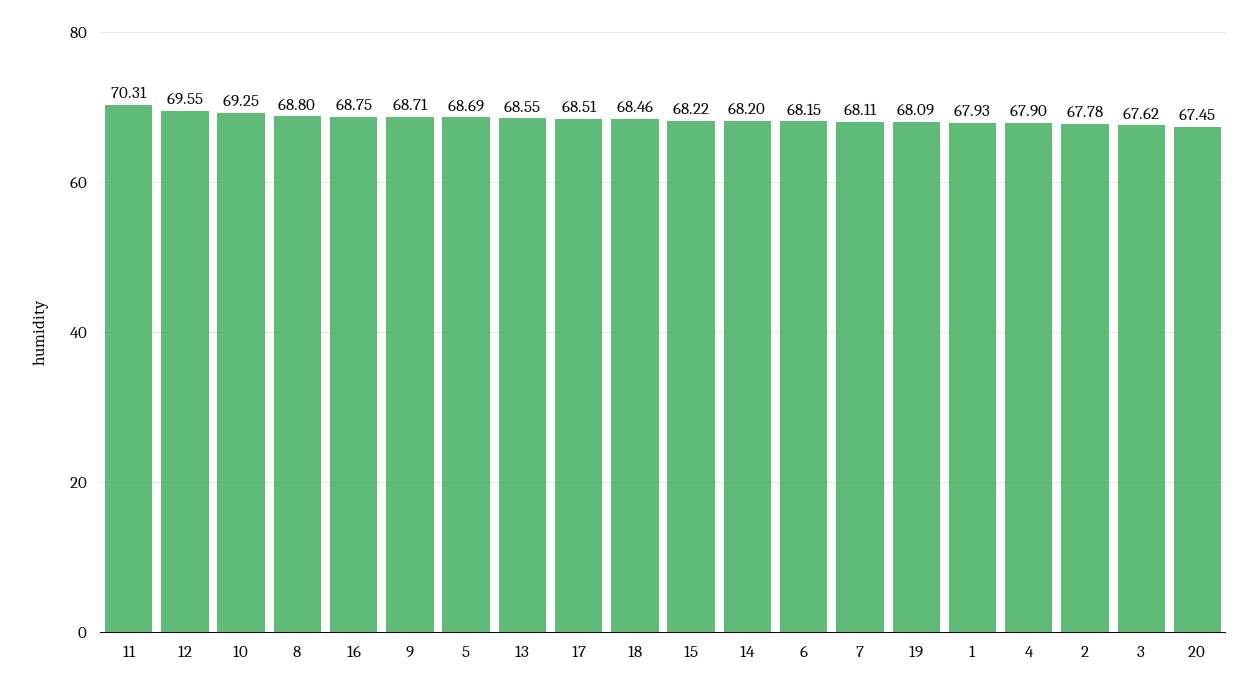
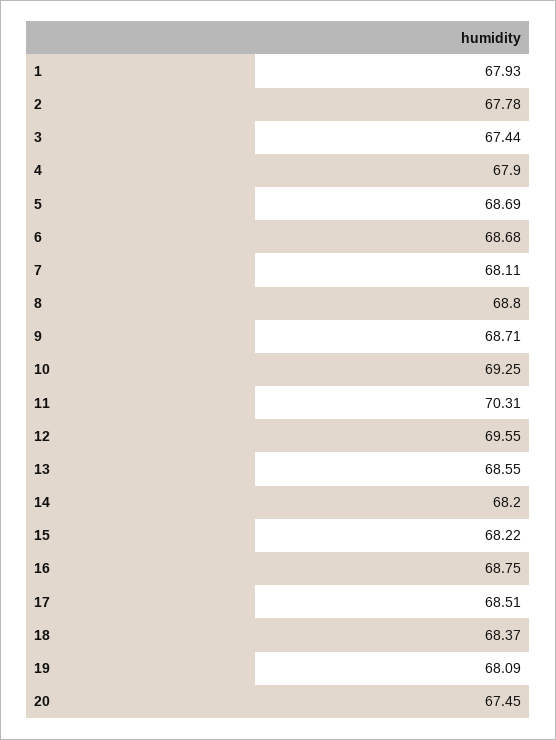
  {
    "11": 70.31,
    "12": 69.55,
    "10": 69.25,
    "8": 68.8,
    "16": 68.75,
    "9": 68.71,
    "5": 68.69,
    "13": 68.55,
    "17": 68.51,
-   "18": 68.46,
+   "18": 68.37,
    "15": 68.22,
    "14": 68.2,
-   "6": 68.15,
+   "6": 68.68,
    "7": 68.11,
    "19": 68.09,
    "1": 67.93,
    "4": 67.9,
    "2": 67.78,
-   "3": 67.62,
+   "3": 67.44,
    "20": 67.45
  }

